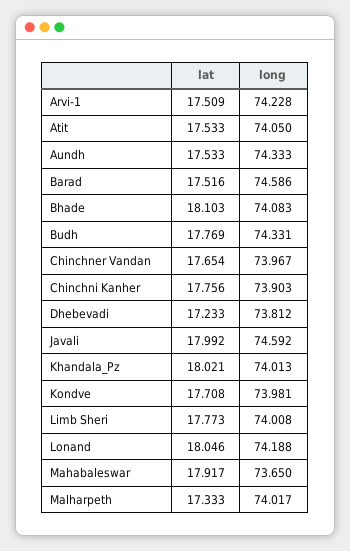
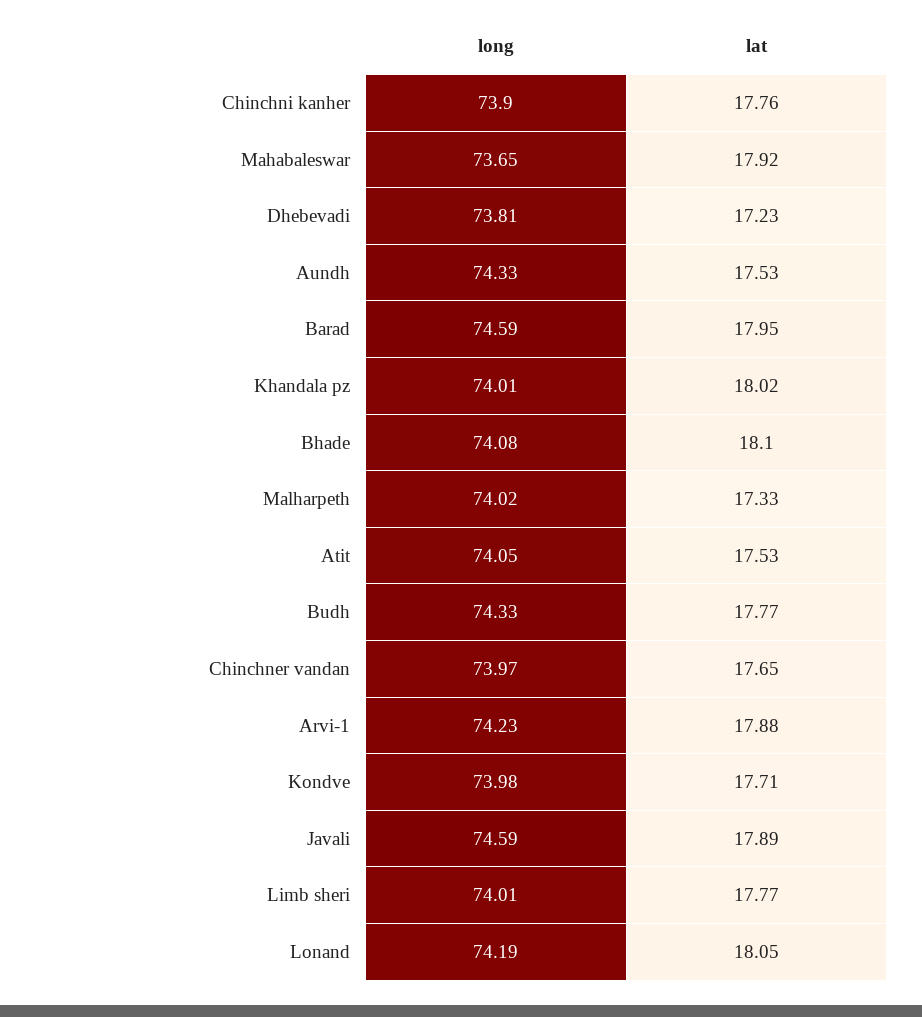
  {
    "lat": {
-     "Arvi-1": 17.509,
+     "Arvi-1": 17.88,
      "Atit": 17.533,
      "Aundh": 17.533,
-     "Barad": 17.516,
+     "Barad": 17.95,
      "Bhade": 18.103,
      "Budh": 17.769,
      "Chinchner Vandan": 17.654,
      "Chinchni Kanher": 17.756,
      "Dhebevadi": 17.233,
-     "Javali": 17.992,
+     "Javali": 17.89,
      "Khandala_Pz": 18.021,
      "Kondve": 17.708,
      "Limb Sheri": 17.773,
      "Lonand": 18.046,
      "Mahabaleswar": 17.917,
      "Malharpeth": 17.333
    },
    "long": {
      "Arvi-1": 74.228,
      "Atit": 74.05,
      "Aundh": 74.333,
      "Barad": 74.586,
      "Bhade": 74.083,
      "Budh": 74.331,
      "Chinchner Vandan": 73.967,
      "Chinchni Kanher": 73.903,
      "Dhebevadi": 73.812,
      "Javali": 74.592,
      "Khandala_Pz": 74.013,
      "Kondve": 73.981,
      "Limb Sheri": 74.008,
      "Lonand": 74.188,
      "Mahabaleswar": 73.65,
      "Malharpeth": 74.017
    }
  }

